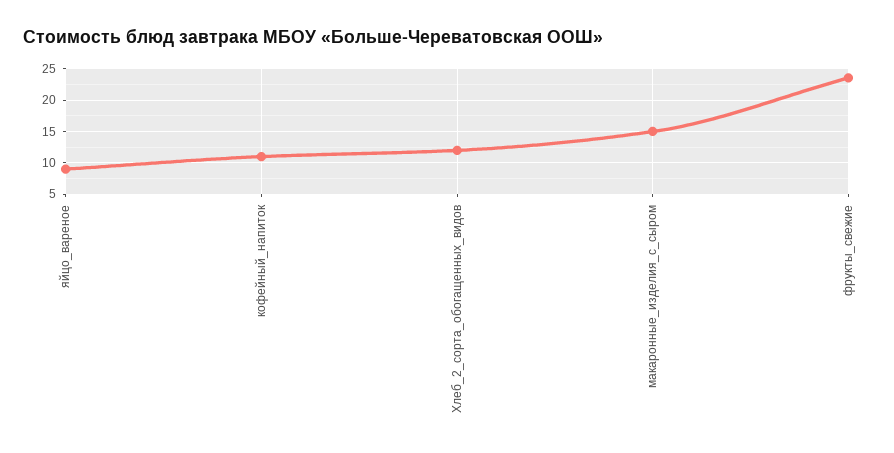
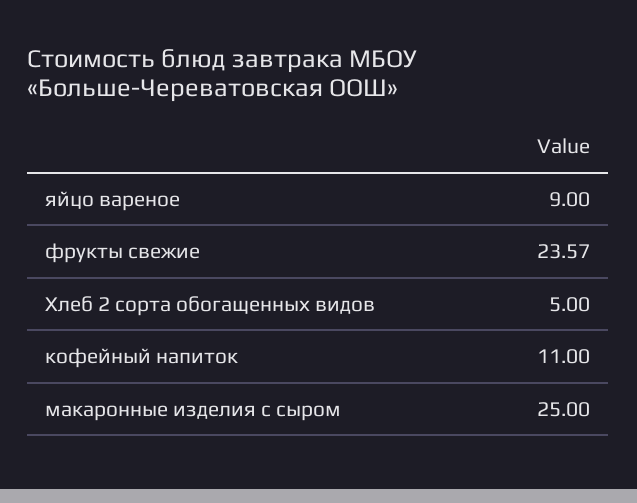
  {
    "яйцо_вареное": 9,
    "кофейный_напиток": 11,
-   "Хлеб_2_сорта_обогащенных_видов": 12,
+   "Хлеб_2_сорта_обогащенных_видов": 5,
-   "макаронные_изделия_с_сыром": 15,
+   "макаронные_изделия_с_сыром": 25,
    "фрукты_свежие": 23.57
  }

